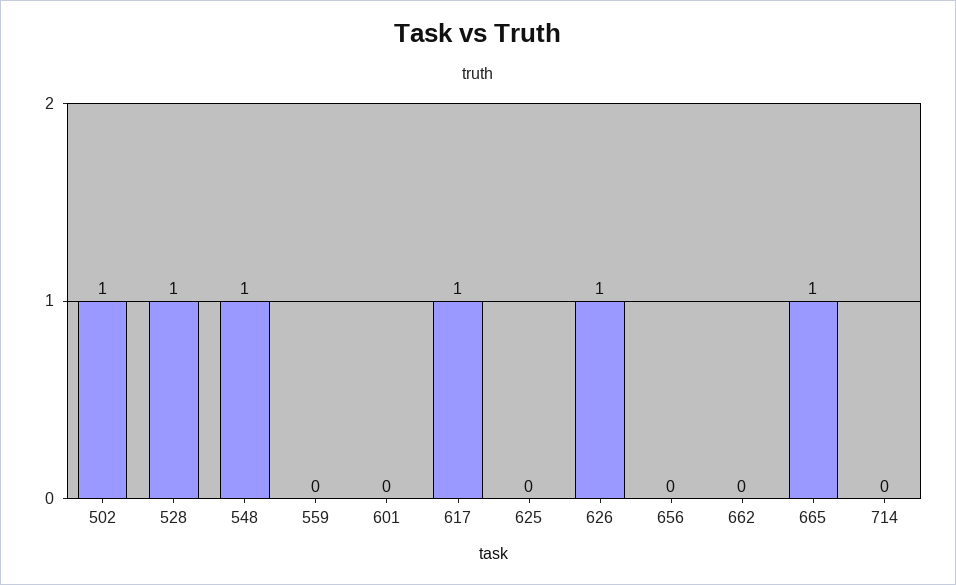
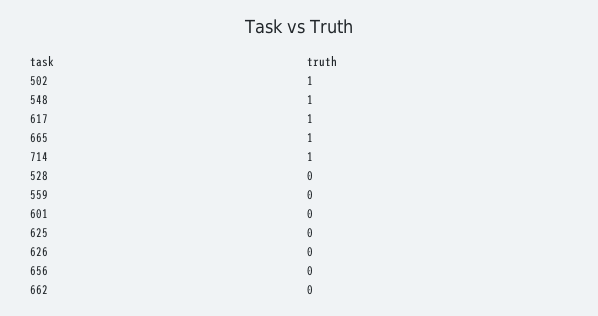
  {
    "502": 1,
-   "528": 1,
+   "528": 0,
    "548": 1,
    "559": 0,
    "601": 0,
    "617": 1,
    "625": 0,
-   "626": 1,
+   "626": 0,
    "656": 0,
    "662": 0,
    "665": 1,
-   "714": 0
+   "714": 1
  }

